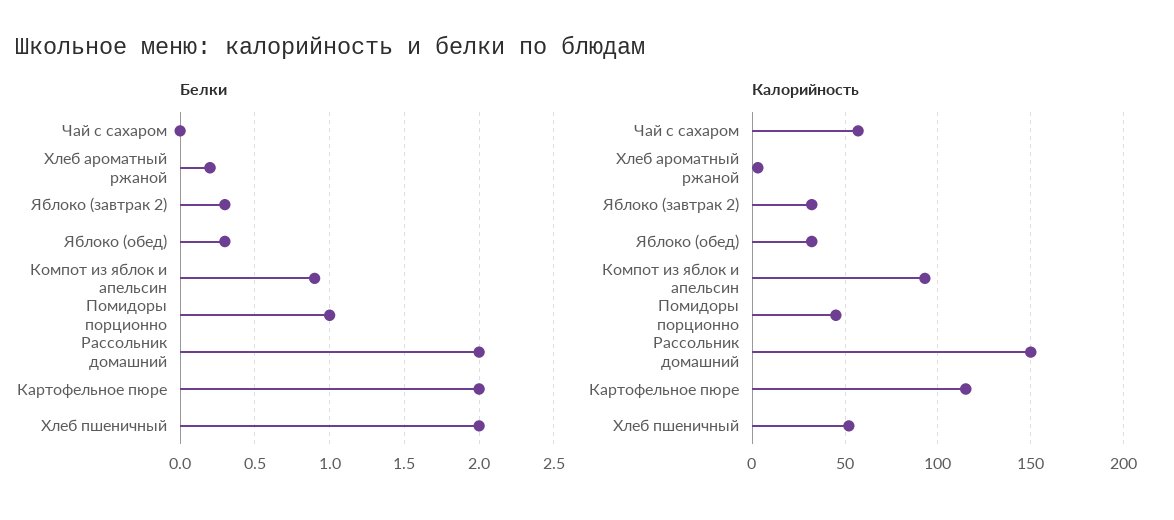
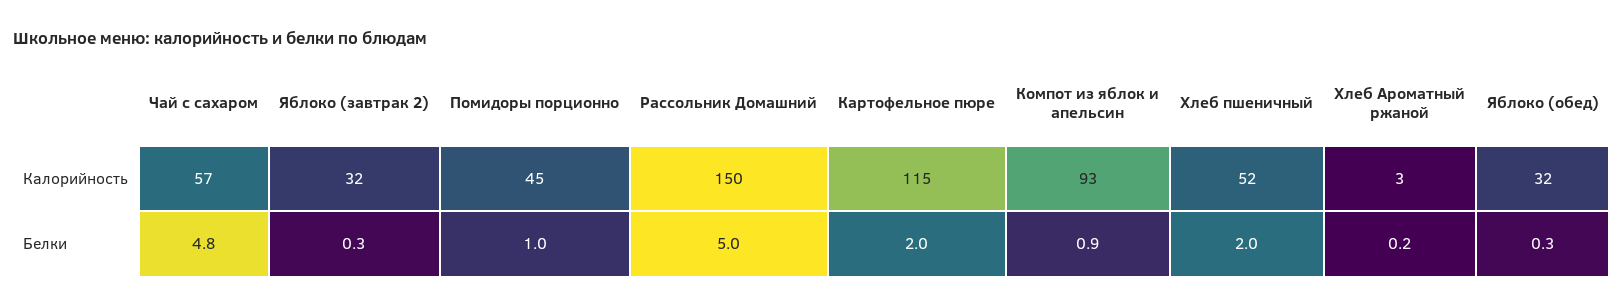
  {
    "Белки": {
-     "Чай с сахаром": 0,
+     "Чай с сахаром": 4.8,
      "Хлеб ароматный ржаной": 0.2,
      "Яблоко (завтрак 2)": 0.3,
      "Яблоко (обед)": 0.3,
      "Компот из яблок и апельсин": 0.9,
      "Помидоры порционно": 1,
-     "Рассольник домашний": 2,
+     "Рассольник домашний": 5,
      "Картофельное пюре": 2,
      "Хлеб пшеничный": 2
    },
    "Калорийность": {
      "Чай с сахаром": 57,
      "Хлеб ароматный ржаной": 3,
      "Яблоко (завтрак 2)": 32,
      "Яблоко (обед)": 32,
      "Компот из яблок и апельсин": 93,
      "Помидоры порционно": 45,
      "Рассольник домашний": 150,
      "Картофельное пюре": 115,
      "Хлеб пшеничный": 52
    }
  }

